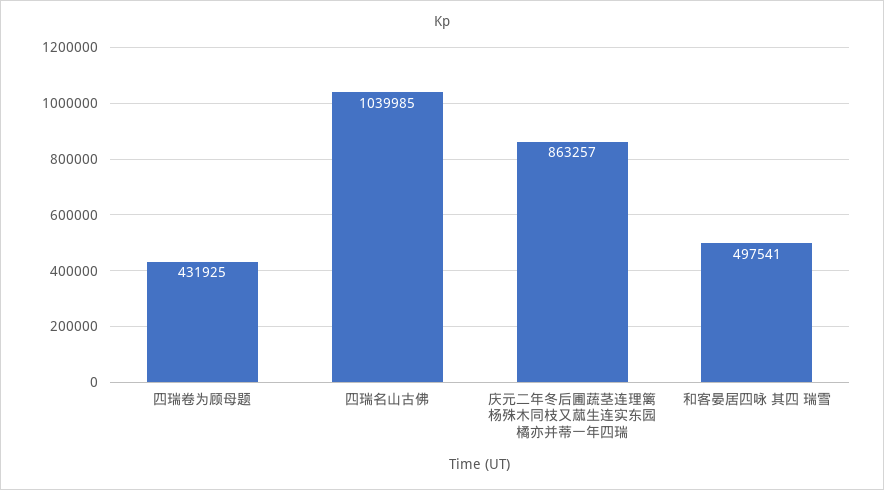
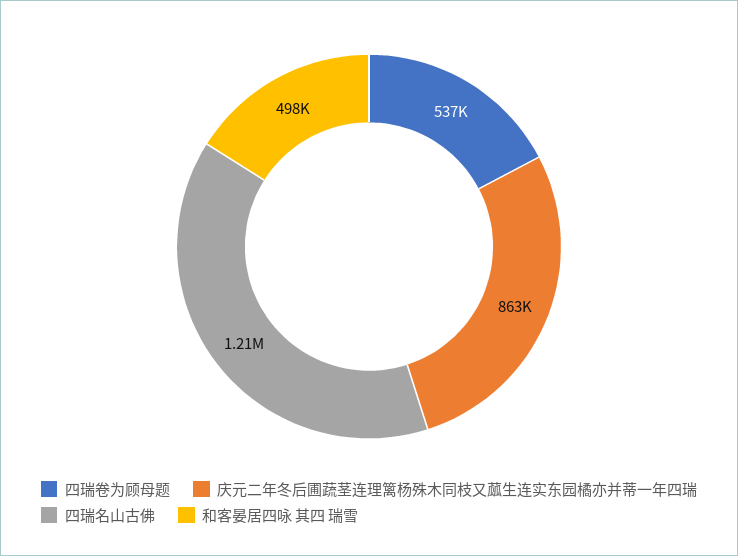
  {
-   "四瑞卷为顾母题": 431925,
+   "四瑞卷为顾母题": 537000,
-   "四瑞名山古佛": 1039985,
+   "四瑞名山古佛": 1210000,
    "庆元二年冬后圃蔬茎连理篱杨殊木同枝又蓏生连实东园橘亦并蒂一年四瑞": 863257,
    "和客晏居四咏 其四 瑞雪": 497541
  }

